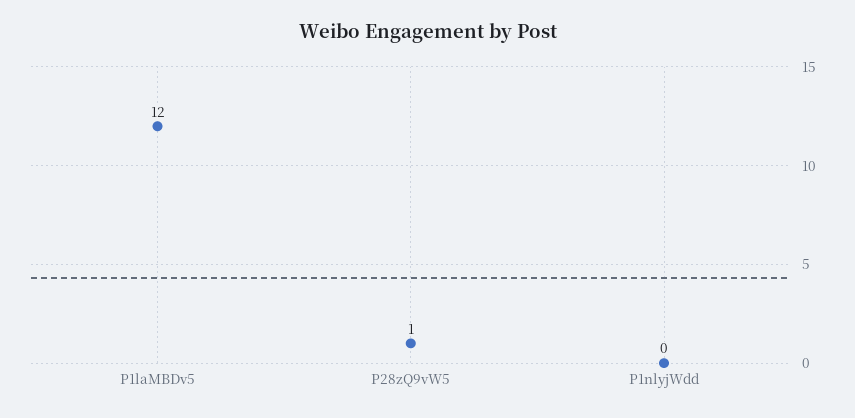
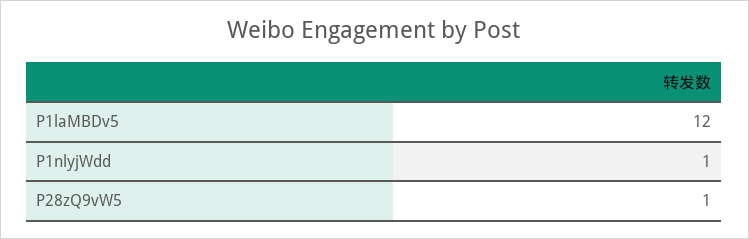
  {
    "P1laMBDv5": 12,
    "P28zQ9vW5": 1,
-   "P1nlyjWdd": 0
+   "P1nlyjWdd": 1
  }

